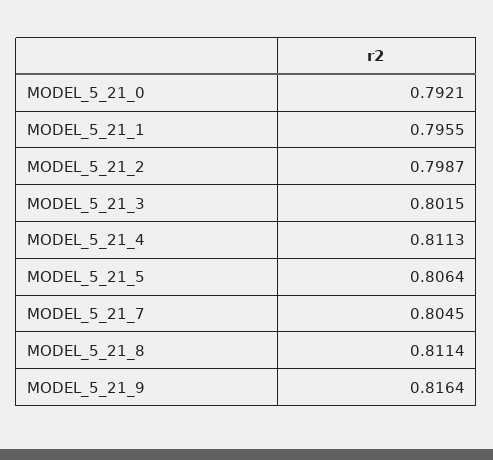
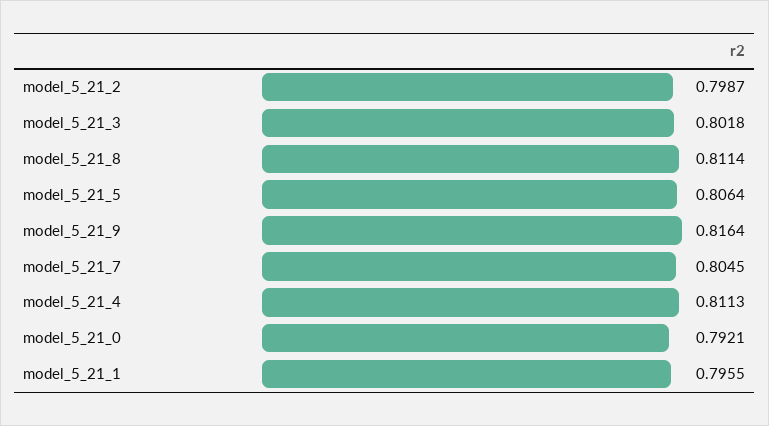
  {
    "MODEL_5_21_0": 0.7921,
    "MODEL_5_21_1": 0.7955,
    "MODEL_5_21_2": 0.7987,
-   "MODEL_5_21_3": 0.8015,
+   "MODEL_5_21_3": 0.8018,
    "MODEL_5_21_4": 0.8113,
    "MODEL_5_21_5": 0.8064,
    "MODEL_5_21_7": 0.8045,
    "MODEL_5_21_8": 0.8114,
    "MODEL_5_21_9": 0.8164
  }

